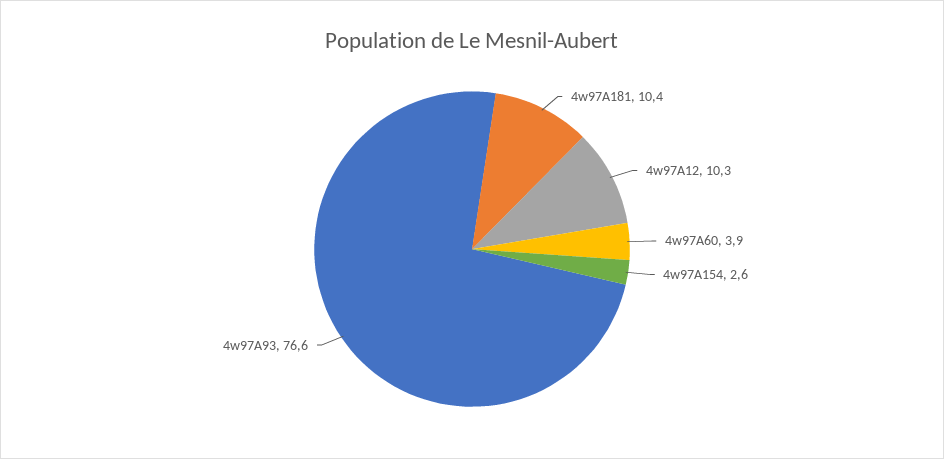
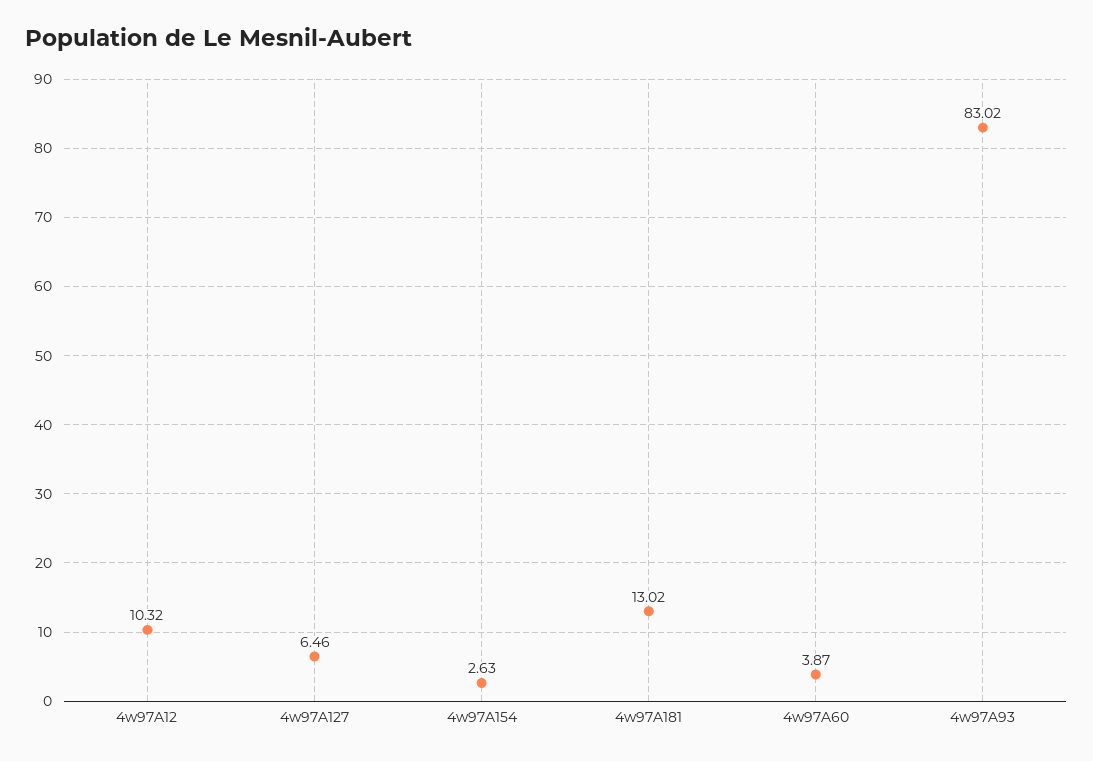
  {
-   "4w97A181": 10.4,
+   "4w97A181": 13.02,
    "4w97A12": 10.32,
    "4w97A60": 3.87,
    "4w97A154": 2.63,
-   "4w97A93": 76.6
+   "4w97A93": 83.02,
+   "4w97A127": 6.46
  }

